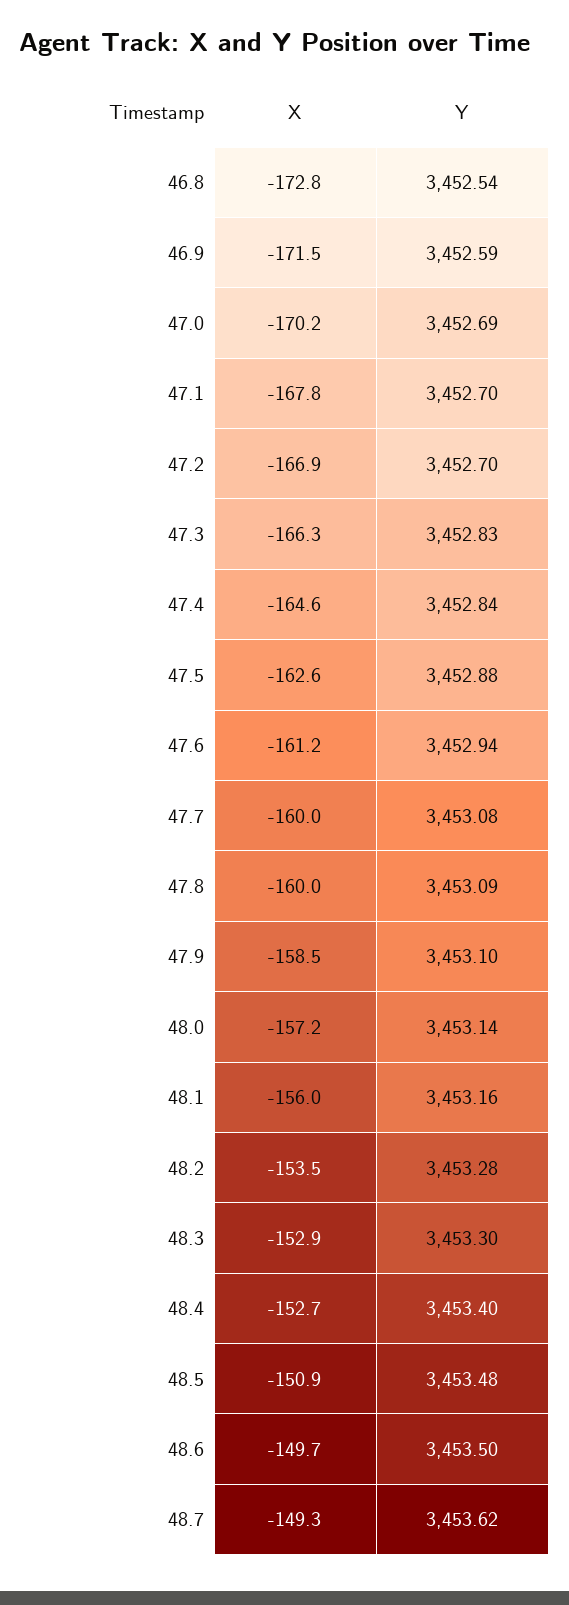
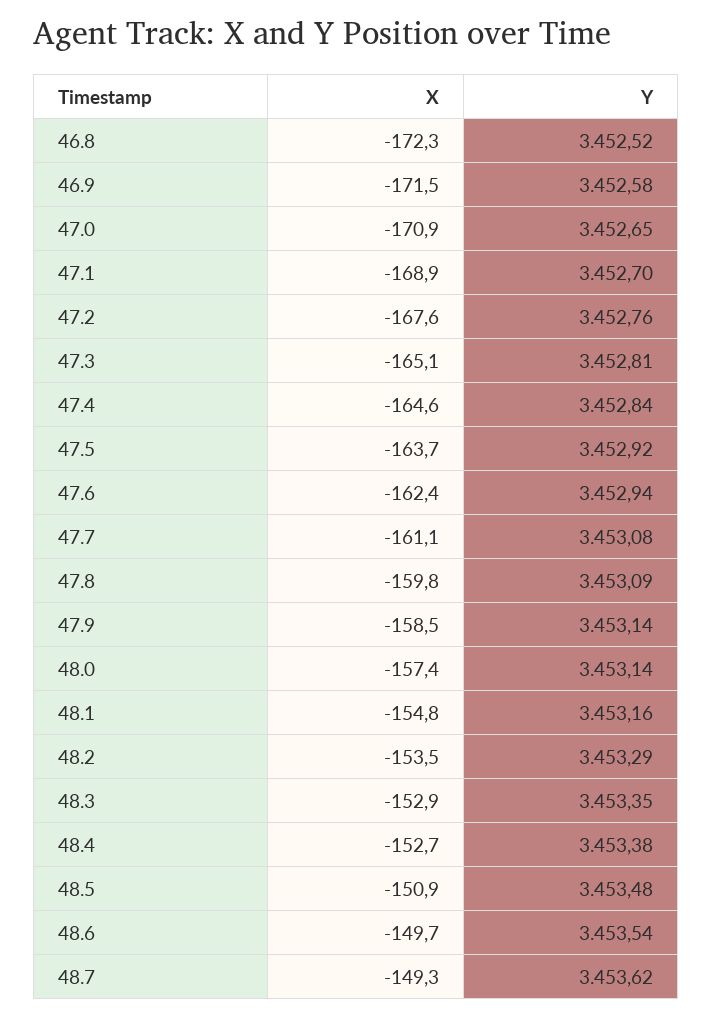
  {
    "X": {
-     "46.8": -172.8,
+     "46.8": -172.3,
      "46.9": -171.5,
-     "47.0": -170.2,
+     "47.0": -170.9,
-     "47.1": -167.8,
+     "47.1": -168.9,
-     "47.2": -166.9,
+     "47.2": -167.6,
-     "47.3": -166.3,
+     "47.3": -165.1,
      "47.4": -164.6,
-     "47.5": -162.6,
+     "47.5": -163.7,
-     "47.6": -161.2,
+     "47.6": -162.4,
-     "47.7": -160,
+     "47.7": -161.1,
-     "47.8": -160,
+     "47.8": -159.8,
      "47.9": -158.5,
-     "48.0": -157.2,
+     "48.0": -157.4,
-     "48.1": -156,
+     "48.1": -154.8,
      "48.2": -153.5,
      "48.3": -152.9,
      "48.4": -152.7,
      "48.5": -150.9,
      "48.6": -149.7,
      "48.7": -149.3
    },
    "Y": {
-     "46.8": 3452.54,
+     "46.8": 3452.52,
-     "46.9": 3452.59,
+     "46.9": 3452.58,
-     "47.0": 3452.69,
+     "47.0": 3452.65,
      "47.1": 3452.7,
-     "47.2": 3452.7,
+     "47.2": 3452.76,
-     "47.3": 3452.83,
+     "47.3": 3452.81,
      "47.4": 3452.84,
-     "47.5": 3452.88,
+     "47.5": 3452.92,
      "47.6": 3452.94,
      "47.7": 3453.08,
      "47.8": 3453.09,
-     "47.9": 3453.1,
+     "47.9": 3453.14,
      "48.0": 3453.14,
      "48.1": 3453.16,
-     "48.2": 3453.28,
+     "48.2": 3453.29,
-     "48.3": 3453.3,
+     "48.3": 3453.35,
-     "48.4": 3453.4,
+     "48.4": 3453.38,
      "48.5": 3453.48,
-     "48.6": 3453.5,
+     "48.6": 3453.54,
      "48.7": 3453.62
    }
  }

